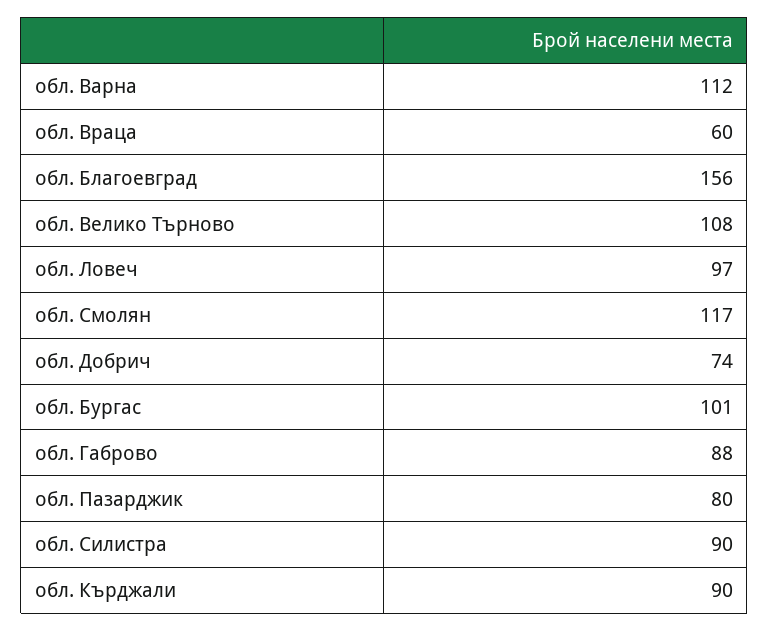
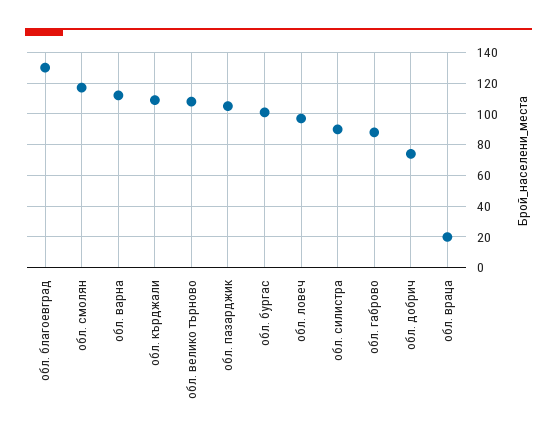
  {
    "обл. Варна": 112,
-   "обл. Враца": 60,
+   "обл. Враца": 20,
-   "обл. Благоевград": 156,
+   "обл. Благоевград": 130,
    "обл. Велико Търново": 108,
    "обл. Ловеч": 97,
    "обл. Смолян": 117,
    "обл. Добрич": 74,
    "обл. Бургас": 101,
    "обл. Габрово": 88,
-   "обл. Пазарджик": 80,
+   "обл. Пазарджик": 105,
    "обл. Силистра": 90,
-   "обл. Кърджали": 90
+   "обл. Кърджали": 110
  }

